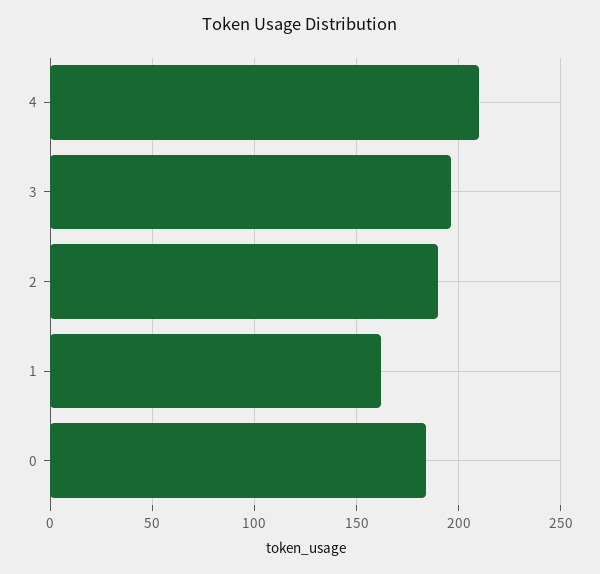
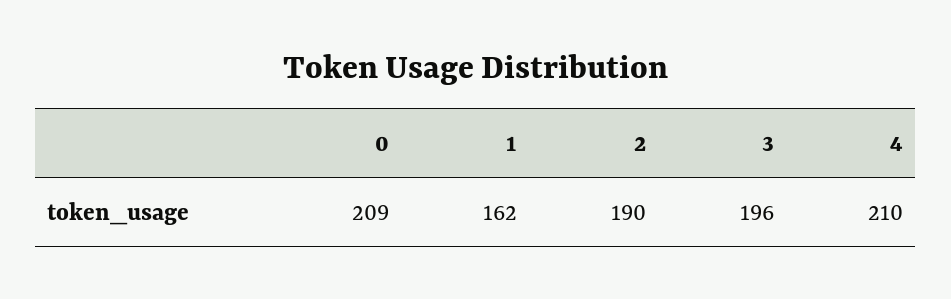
  {
    "4": 210,
    "3": 196,
    "2": 190,
    "1": 162,
-   "0": 185
+   "0": 209
  }

